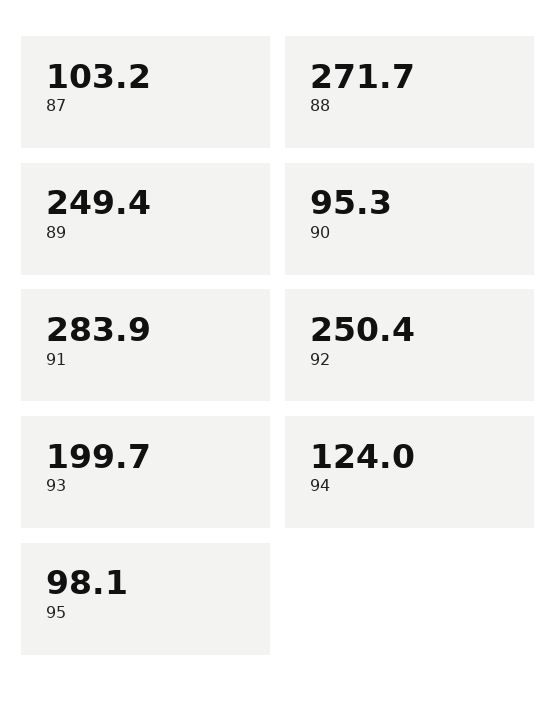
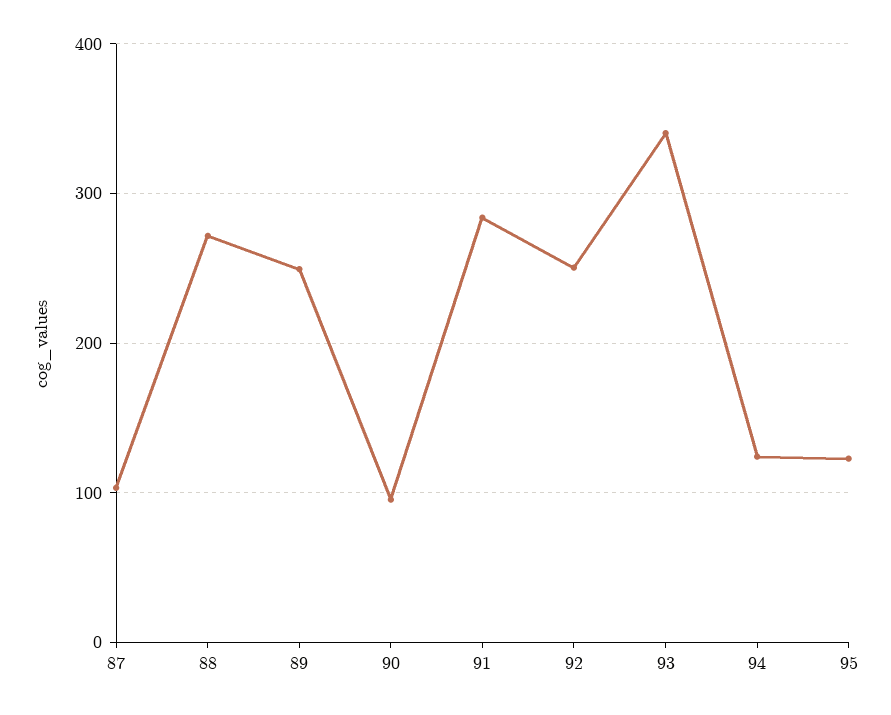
  {
    "87": 103.2,
    "88": 271.7,
    "89": 249.4,
    "90": 95.3,
    "91": 283.9,
    "92": 250.4,
-   "93": 199.7,
+   "93": 340,
    "94": 124,
-   "95": 98.1
+   "95": 120
  }

